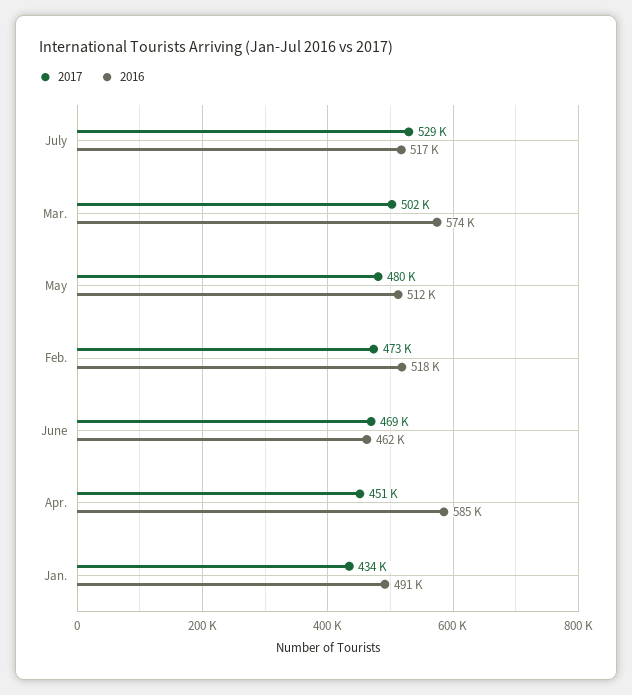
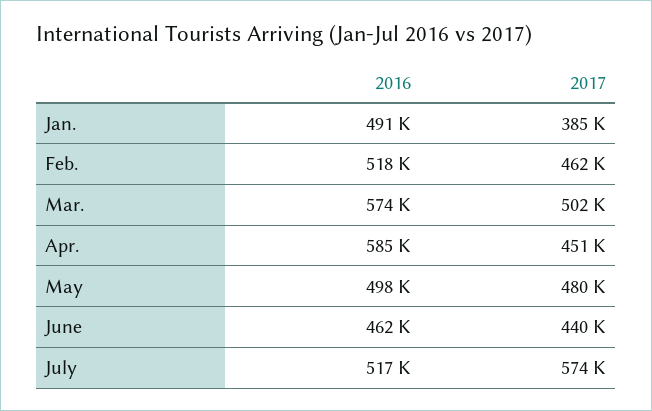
  {
    "2017": {
-     "July": 529000,
+     "July": 574000,
      "Mar.": 502000,
      "May": 480000,
-     "Feb.": 473000,
+     "Feb.": 462000,
-     "June": 469000,
+     "June": 440000,
      "Apr.": 451000,
-     "Jan.": 434000
+     "Jan.": 385000
    },
    "2016": {
      "July": 517000,
      "Mar.": 574000,
-     "May": 512000,
+     "May": 498000,
      "Feb.": 518000,
      "June": 462000,
      "Apr.": 585000,
      "Jan.": 491000
    }
  }

